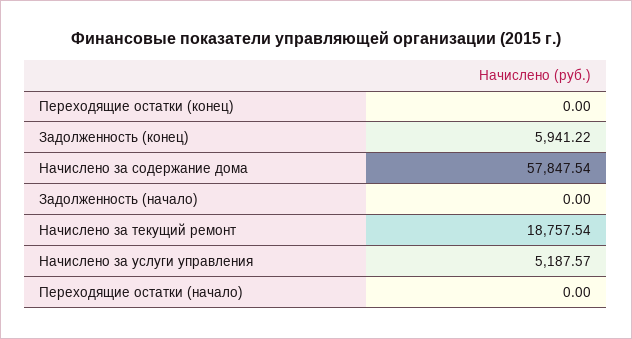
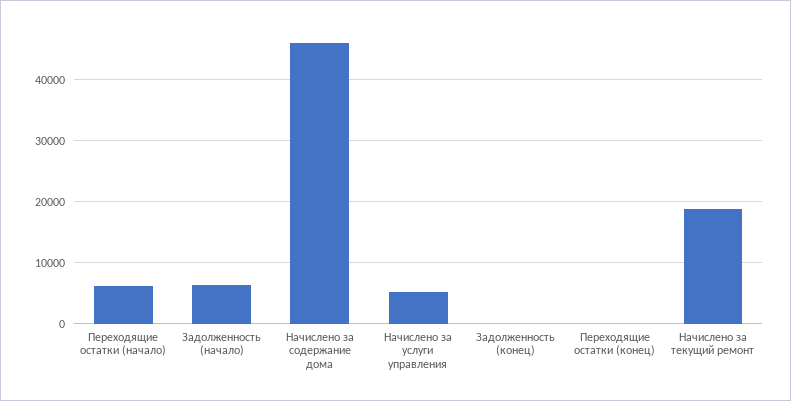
  {
    "Переходящие остатки (конец)": 0,
-   "Задолженность (конец)": 5941.22,
+   "Задолженность (конец)": 0,
-   "Начислено за содержание дома": 57847.54,
+   "Начислено за содержание дома": 46000,
-   "Задолженность (начало)": 0,
+   "Задолженность (начало)": 6000,
    "Начислено за текущий ремонт": 18757.54,
    "Начислено за услуги управления": 5187.57,
-   "Переходящие остатки (начало)": 0
+   "Переходящие остатки (начало)": 6000
  }

